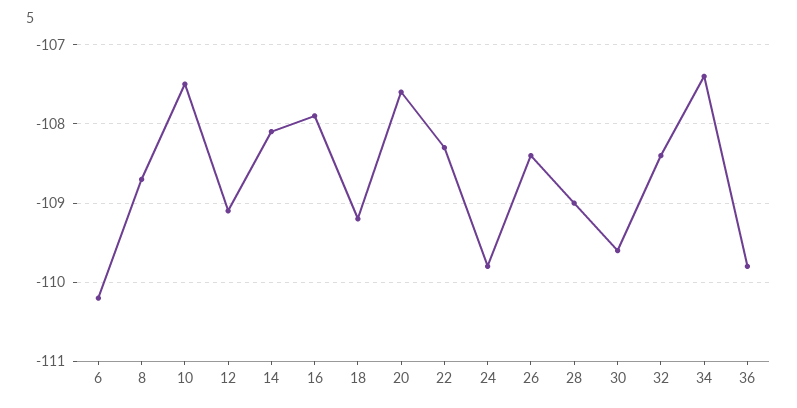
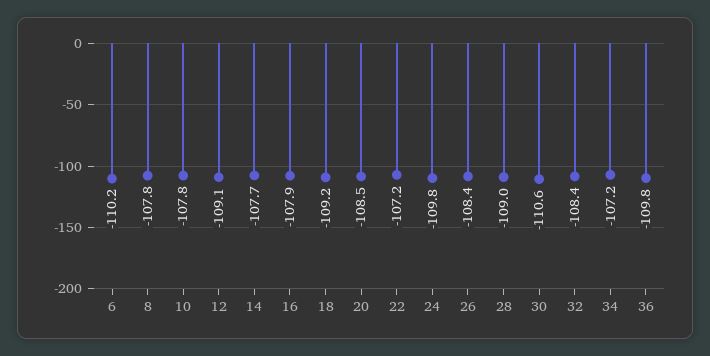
  {
    "6": -110.2,
-   "8": -108.7,
+   "8": -107.8,
-   "10": -107.5,
+   "10": -107.8,
    "12": -109.1,
-   "14": -108.1,
+   "14": -107.7,
    "16": -107.9,
    "18": -109.2,
-   "20": -107.6,
+   "20": -108.5,
-   "22": -108.3,
+   "22": -107.2,
    "24": -109.8,
    "26": -108.4,
    "28": -109,
-   "30": -109.6,
+   "30": -110.6,
    "32": -108.4,
-   "34": -107.4,
+   "34": -107.2,
    "36": -109.8
  }

